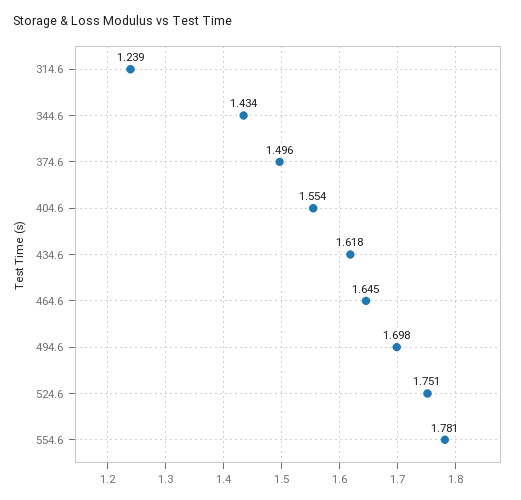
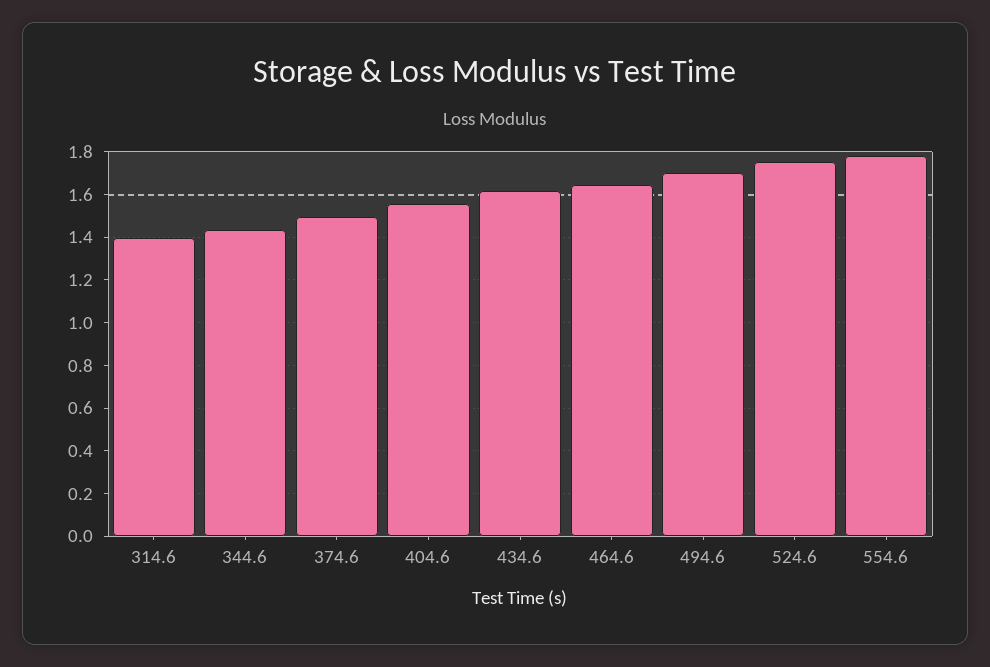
  {
-   "314.6": 1.239,
+   "314.6": 1.4,
    "344.6": 1.434,
    "374.6": 1.496,
    "404.6": 1.554,
    "434.6": 1.618,
    "464.6": 1.645,
    "494.6": 1.698,
    "524.6": 1.751,
    "554.6": 1.781
  }

